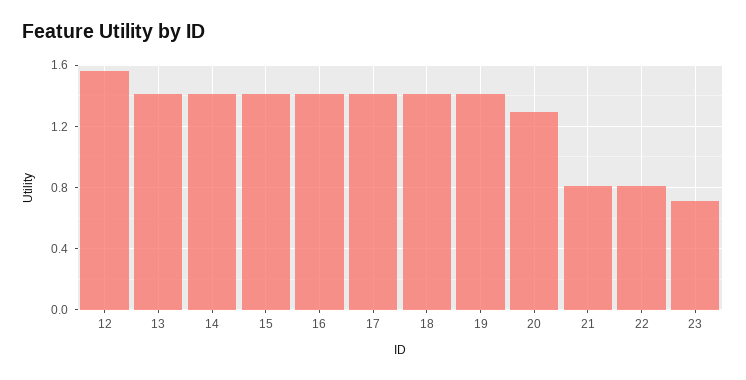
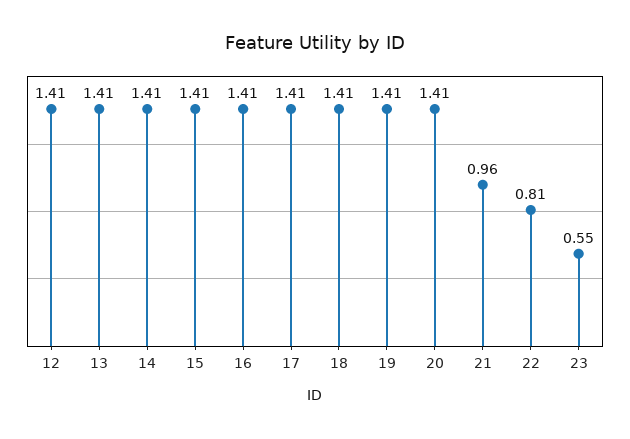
  {
-   "12": 1.55,
+   "12": 1.41,
    "13": 1.41,
    "14": 1.41,
    "15": 1.41,
    "16": 1.41,
    "17": 1.41,
    "18": 1.41,
    "19": 1.41,
-   "20": 1.3,
+   "20": 1.41,
-   "21": 0.8,
+   "21": 0.96,
    "22": 0.81,
-   "23": 0.7
+   "23": 0.55
  }

